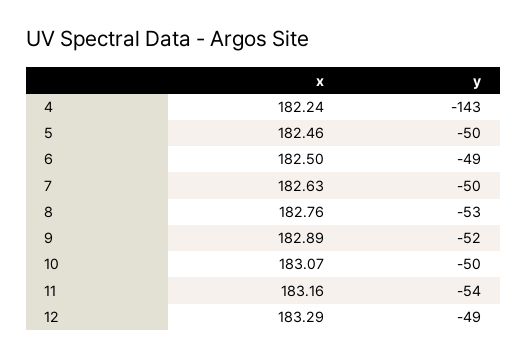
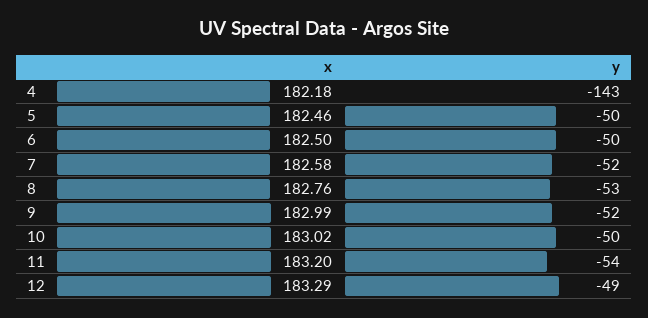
  {
    "x": {
-     "4": 182.24,
+     "4": 182.18,
      "5": 182.46,
      "6": 182.5,
-     "7": 182.63,
+     "7": 182.58,
      "8": 182.76,
-     "9": 182.89,
+     "9": 182.99,
-     "10": 183.07,
+     "10": 183.02,
-     "11": 183.16,
+     "11": 183.2,
      "12": 183.29
    },
    "y": {
      "4": -143,
      "5": -50,
-     "6": -49,
+     "6": -50,
-     "7": -50,
+     "7": -52,
      "8": -53,
      "9": -52,
      "10": -50,
      "11": -54,
      "12": -49
    }
  }

